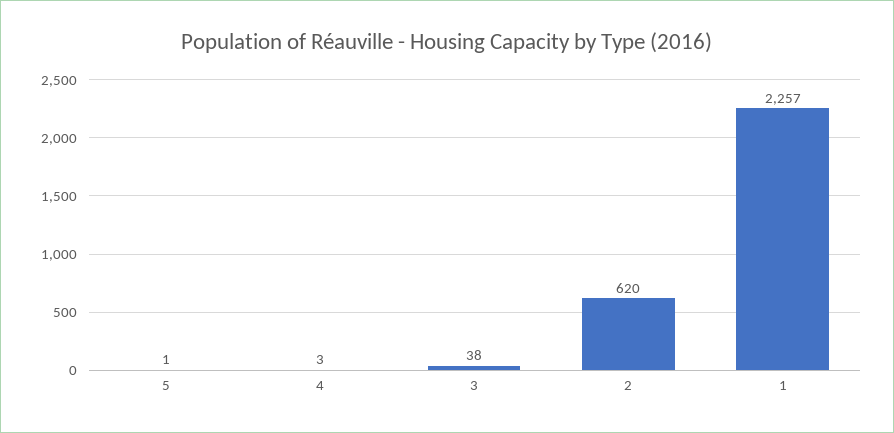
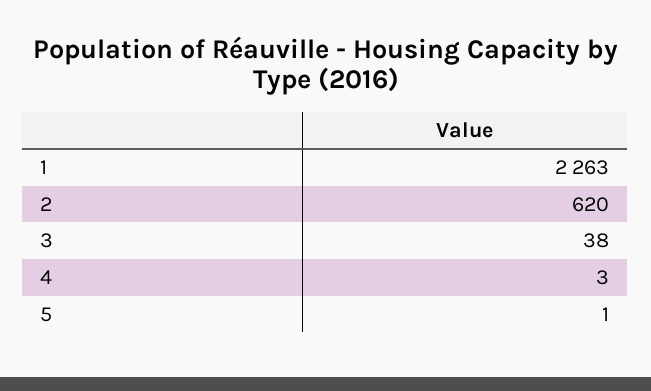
  {
    "5": 1,
    "4": 3,
    "3": 38,
    "2": 620,
-   "1": 2257
+   "1": 2263
  }

